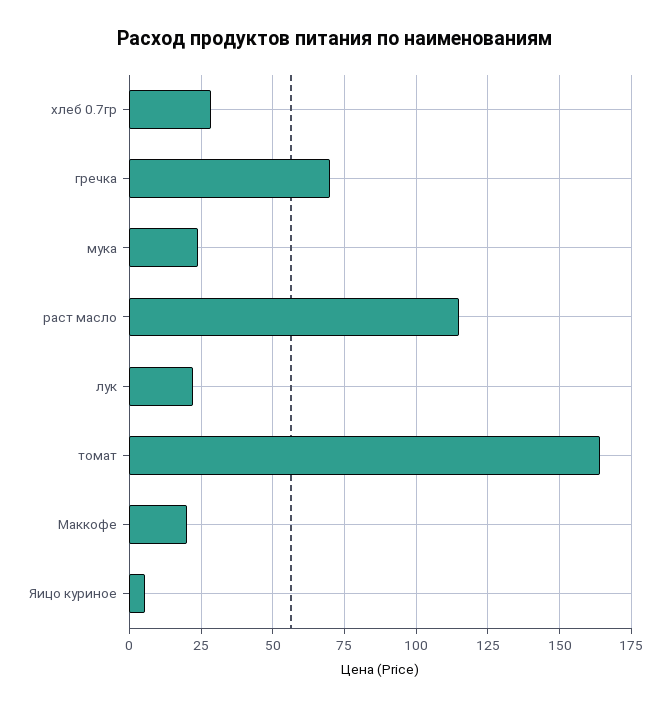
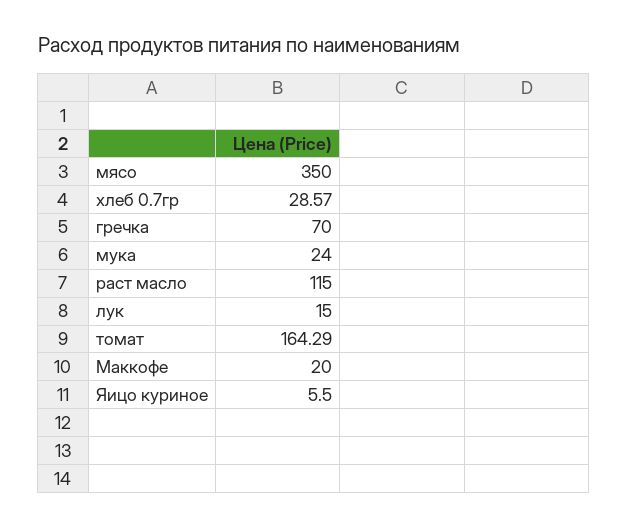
  {
    "хлеб 0.7гр": 28.57,
    "гречка": 70,
    "мука": 24,
    "раст масло": 115,
-   "лук": 22.5,
+   "лук": 15,
    "томат": 164.29,
    "Маккофе": 20,
-   "Яицо куриное": 5.5
+   "Яицо куриное": 5.5,
+   "мясо": 350
  }

